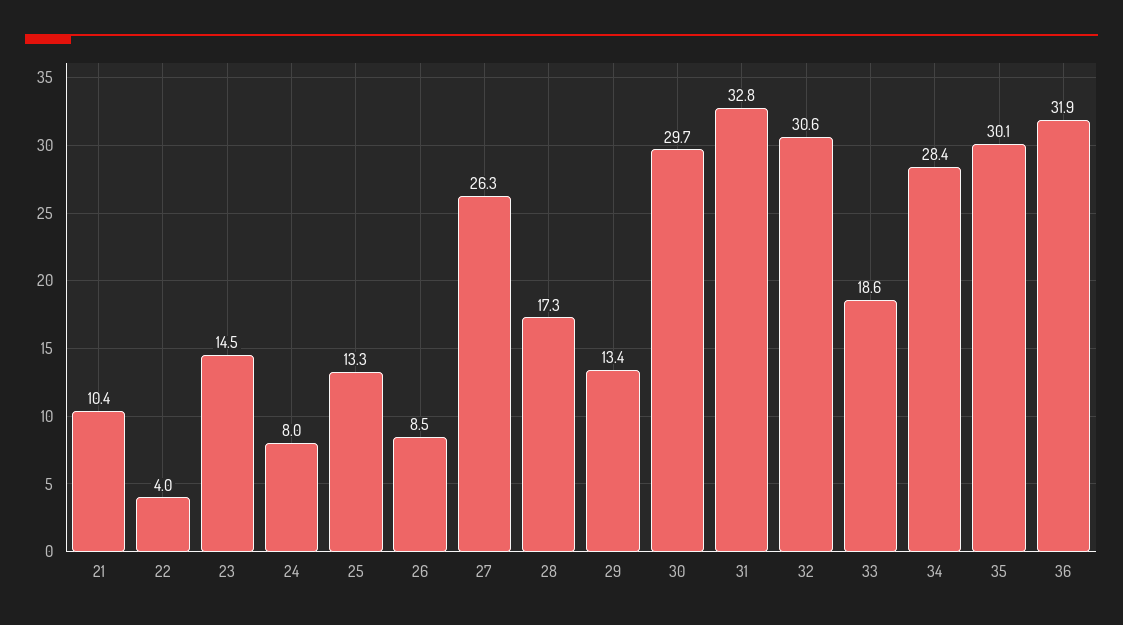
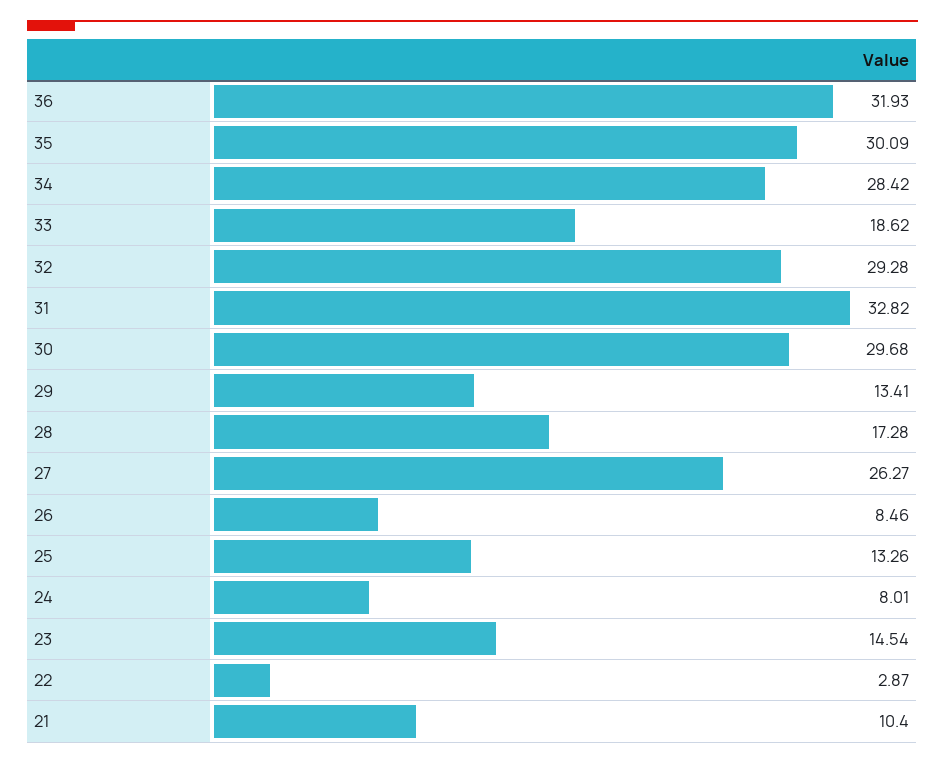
  {
    "21": 10.4,
-   "22": 4,
+   "22": 2.87,
    "23": 14.54,
    "24": 8.01,
    "25": 13.26,
    "26": 8.46,
    "27": 26.27,
    "28": 17.28,
    "29": 13.41,
    "30": 29.68,
    "31": 32.82,
-   "32": 30.6,
+   "32": 29.28,
    "33": 18.62,
    "34": 28.42,
    "35": 30.09,
    "36": 31.93
  }

